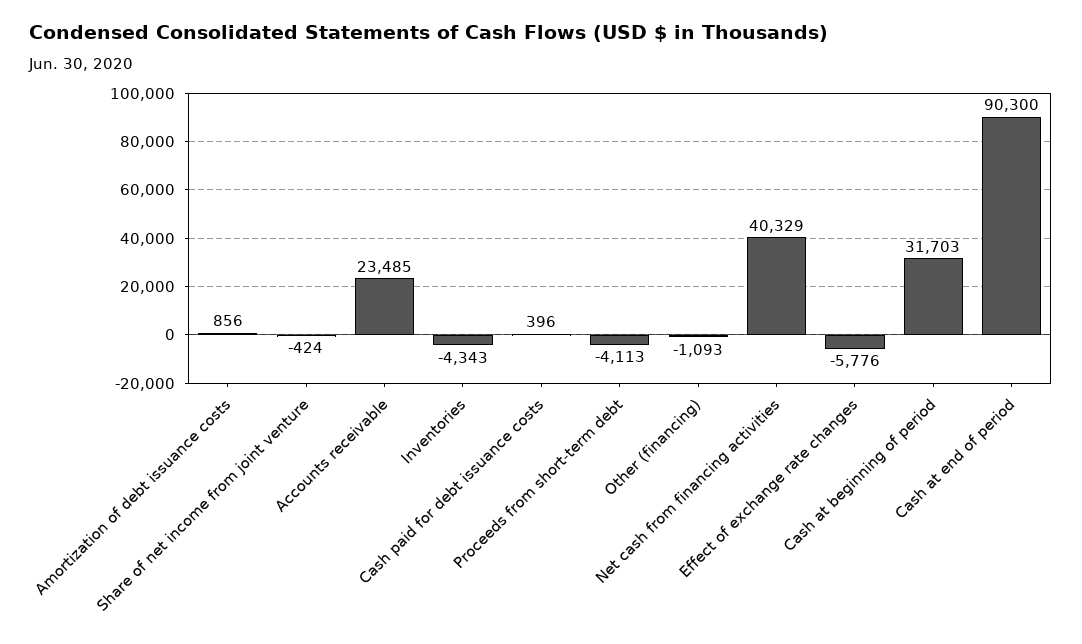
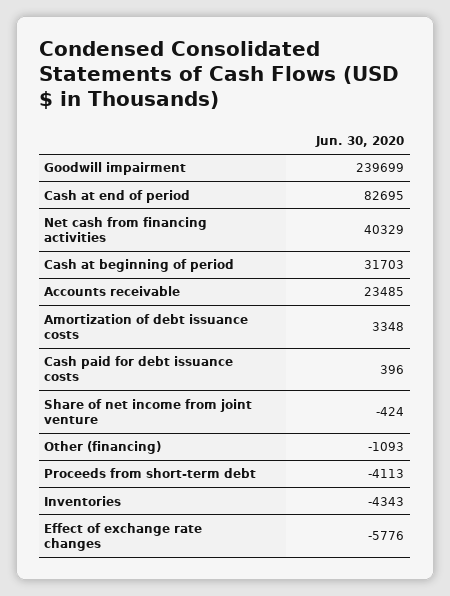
  {
-   "Amortization of debt issuance costs": 856,
+   "Amortization of debt issuance costs": 3348,
    "Share of net income from joint venture": -424,
    "Accounts receivable": 23485,
    "Inventories": -4343,
    "Cash paid for debt issuance costs": 396,
    "Proceeds from short-term debt": -4113,
    "Other (financing)": -1093,
    "Net cash from financing activities": 40329,
    "Effect of exchange rate changes": -5776,
    "Cash at beginning of period": 31703,
-   "Cash at end of period": 90300
+   "Cash at end of period": 82695,
+   "Goodwill impairment": 239699
  }

